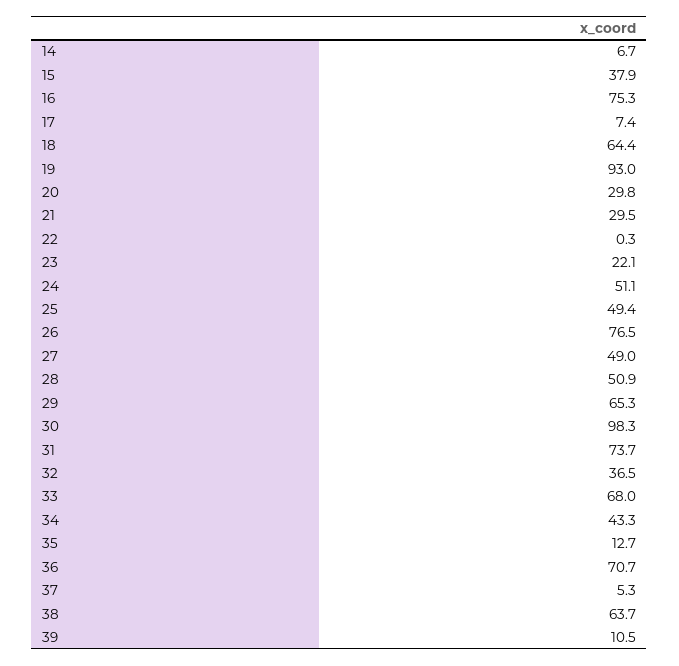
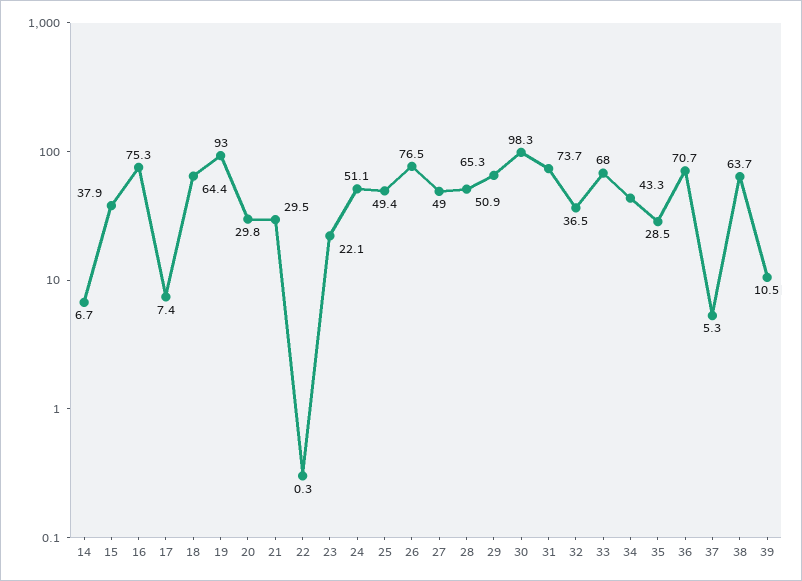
  {
    "14": 6.7,
    "15": 37.9,
    "16": 75.3,
    "17": 7.4,
    "18": 64.4,
    "19": 93,
    "20": 29.8,
    "21": 29.5,
    "22": 0.3,
    "23": 22.1,
    "24": 51.1,
    "25": 49.4,
    "26": 76.5,
    "27": 49,
    "28": 50.9,
    "29": 65.3,
    "30": 98.3,
    "31": 73.7,
    "32": 36.5,
    "33": 68,
    "34": 43.3,
-   "35": 12.7,
+   "35": 28.5,
    "36": 70.7,
    "37": 5.3,
    "38": 63.7,
    "39": 10.5
  }

